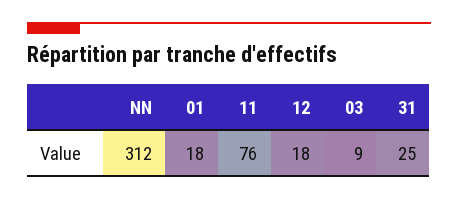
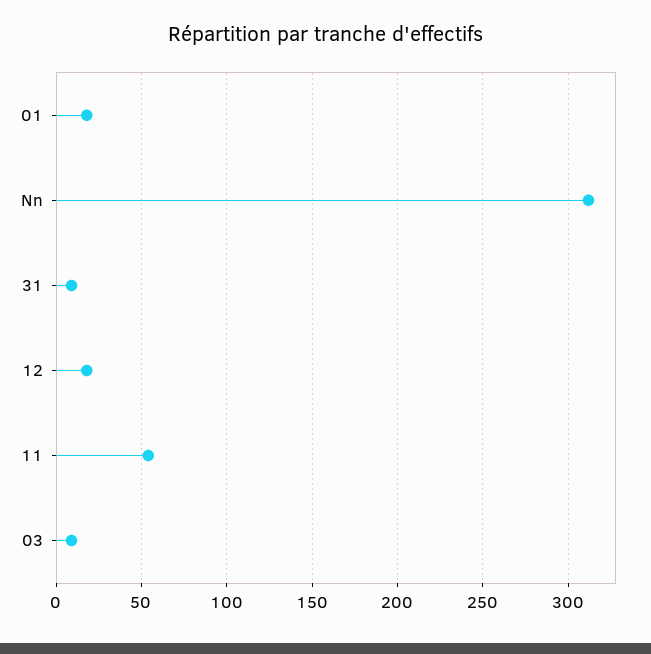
  {
    "NN": 312,
    "01": 18,
-   "11": 76,
+   "11": 55,
    "12": 18,
    "03": 9,
-   "31": 25
+   "31": 10
  }

